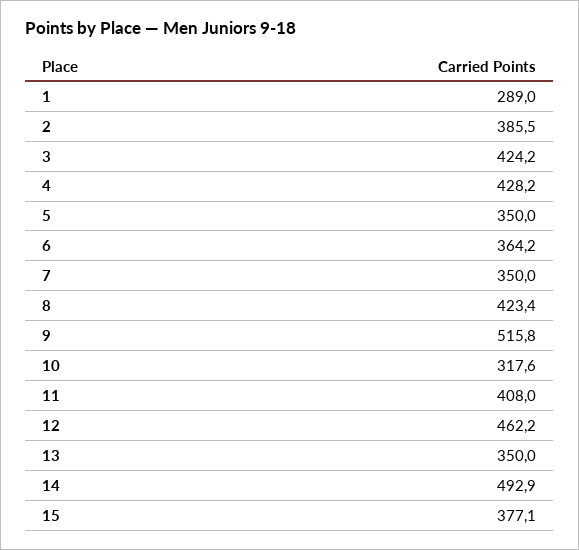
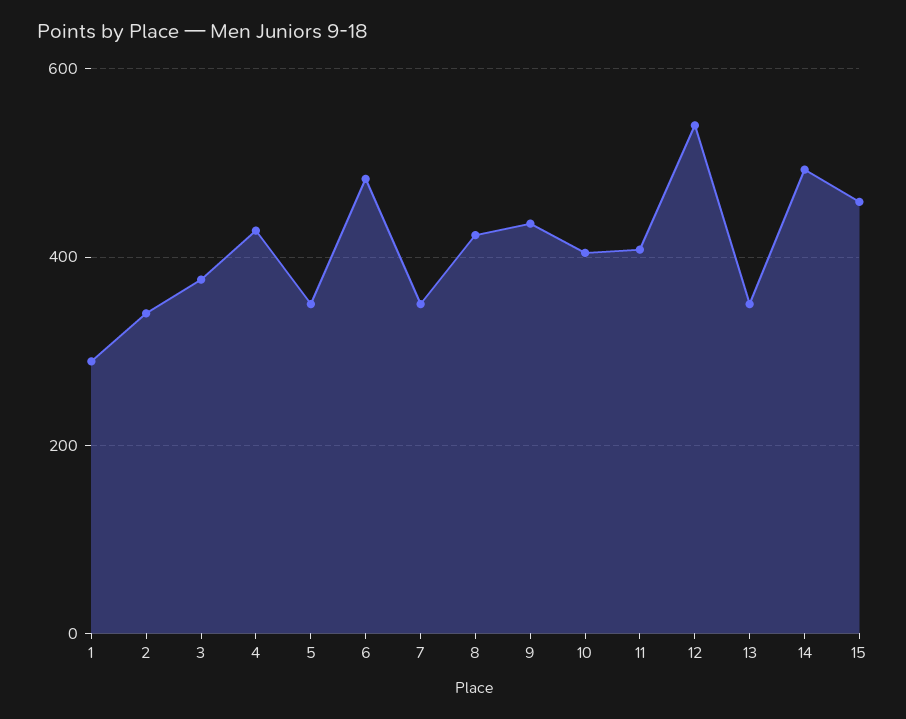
  {
    "1": 289,
-   "2": 385.5,
+   "2": 340,
-   "3": 424.2,
+   "3": 380,
    "4": 428.2,
    "5": 350,
-   "6": 364.2,
+   "6": 480,
    "7": 350,
    "8": 423.4,
-   "9": 515.8,
+   "9": 440,
-   "10": 317.6,
+   "10": 400,
    "11": 408,
-   "12": 462.2,
+   "12": 540,
    "13": 350,
    "14": 492.9,
-   "15": 377.1
+   "15": 460
  }

